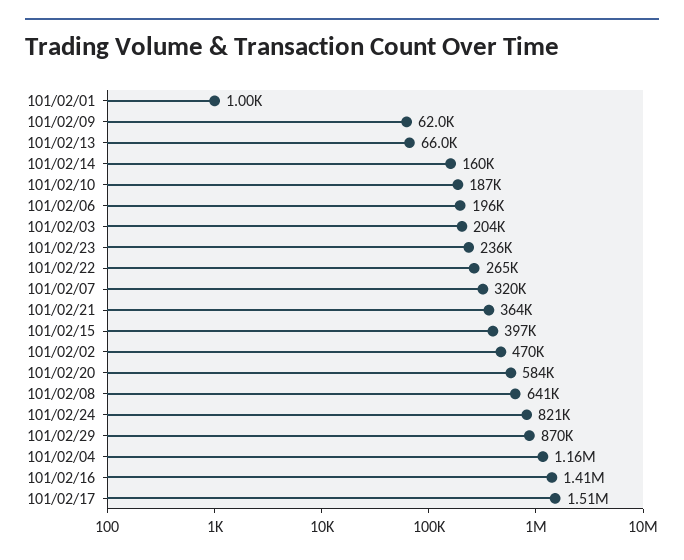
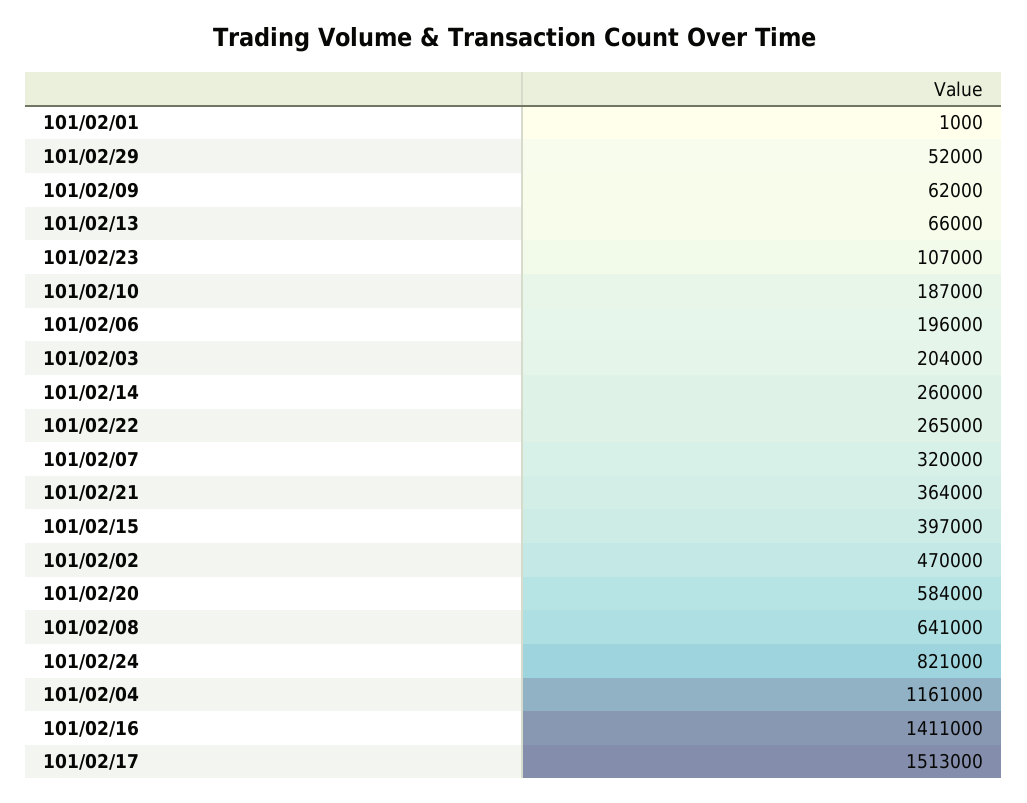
  {
    "101/02/01": 1000,
    "101/02/09": 62000,
    "101/02/13": 66000,
-   "101/02/14": 160000,
+   "101/02/14": 260000,
    "101/02/10": 187000,
    "101/02/06": 196000,
    "101/02/03": 204000,
-   "101/02/23": 236000,
+   "101/02/23": 107000,
    "101/02/22": 265000,
    "101/02/07": 320000,
    "101/02/21": 364000,
    "101/02/15": 397000,
    "101/02/02": 470000,
    "101/02/20": 584000,
    "101/02/08": 641000,
    "101/02/24": 821000,
-   "101/02/29": 870000,
+   "101/02/29": 52000,
    "101/02/04": 1161000,
    "101/02/16": 1411000,
    "101/02/17": 1513000
  }

